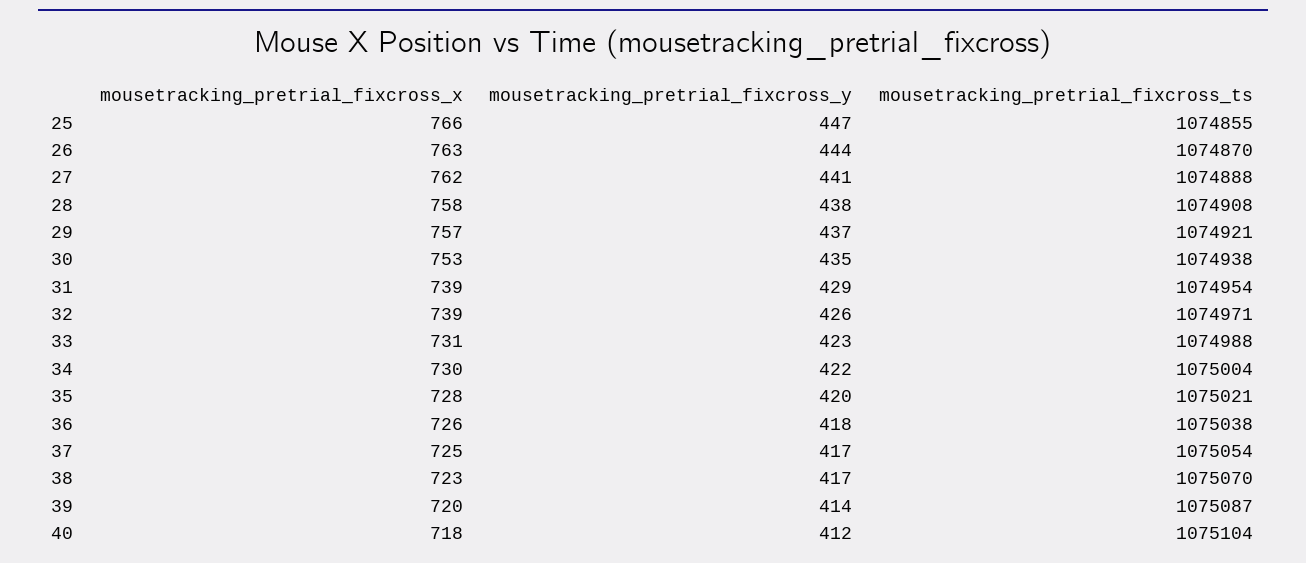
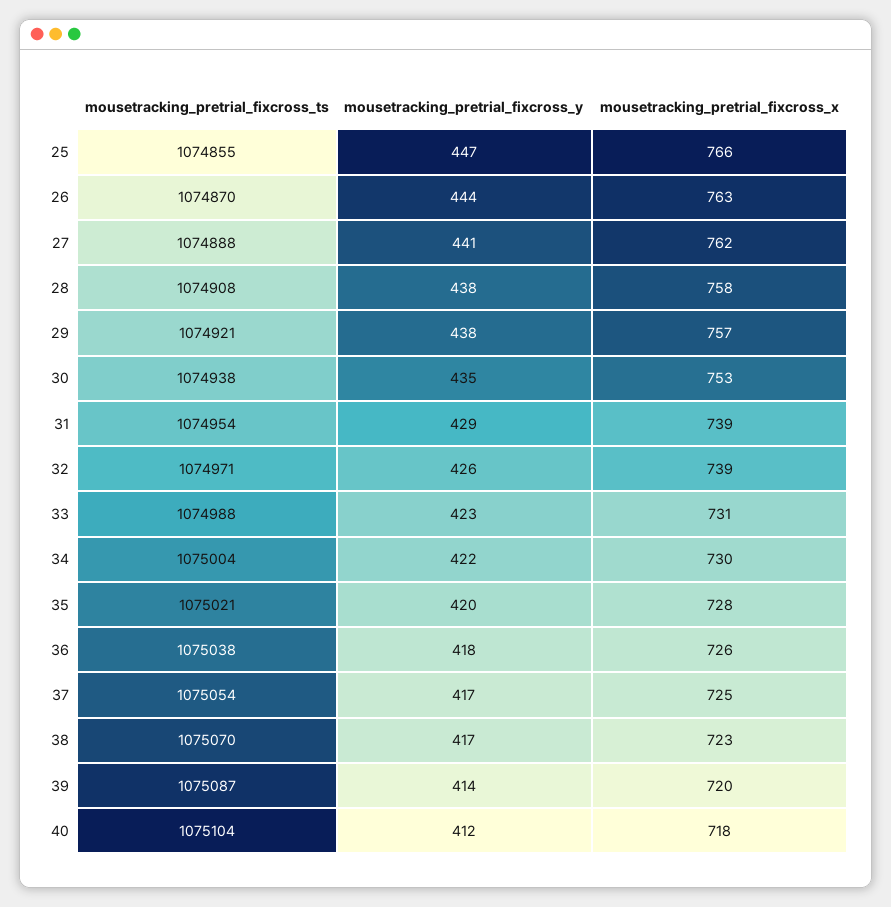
  {
    "mousetracking_pretrial_fixcross_x": {
      "25": 766,
      "26": 763,
      "27": 762,
      "28": 758,
      "29": 757,
      "30": 753,
      "31": 739,
      "32": 739,
      "33": 731,
      "34": 730,
      "35": 728,
      "36": 726,
      "37": 725,
      "38": 723,
      "39": 720,
      "40": 718
    },
    "mousetracking_pretrial_fixcross_y": {
      "25": 447,
      "26": 444,
      "27": 441,
      "28": 438,
-     "29": 437,
+     "29": 438,
      "30": 435,
      "31": 429,
      "32": 426,
      "33": 423,
      "34": 422,
      "35": 420,
      "36": 418,
      "37": 417,
      "38": 417,
      "39": 414,
      "40": 412
    },
    "mousetracking_pretrial_fixcross_ts": {
      "25": 1074855,
      "26": 1074870,
      "27": 1074888,
      "28": 1074908,
      "29": 1074921,
      "30": 1074938,
      "31": 1074954,
      "32": 1074971,
      "33": 1074988,
      "34": 1075004,
      "35": 1075021,
      "36": 1075038,
      "37": 1075054,
      "38": 1075070,
      "39": 1075087,
      "40": 1075104
    }
  }

